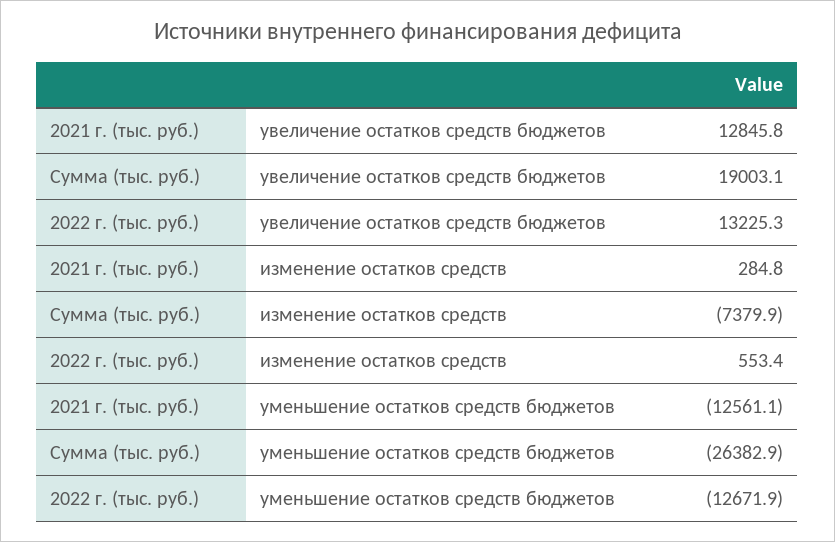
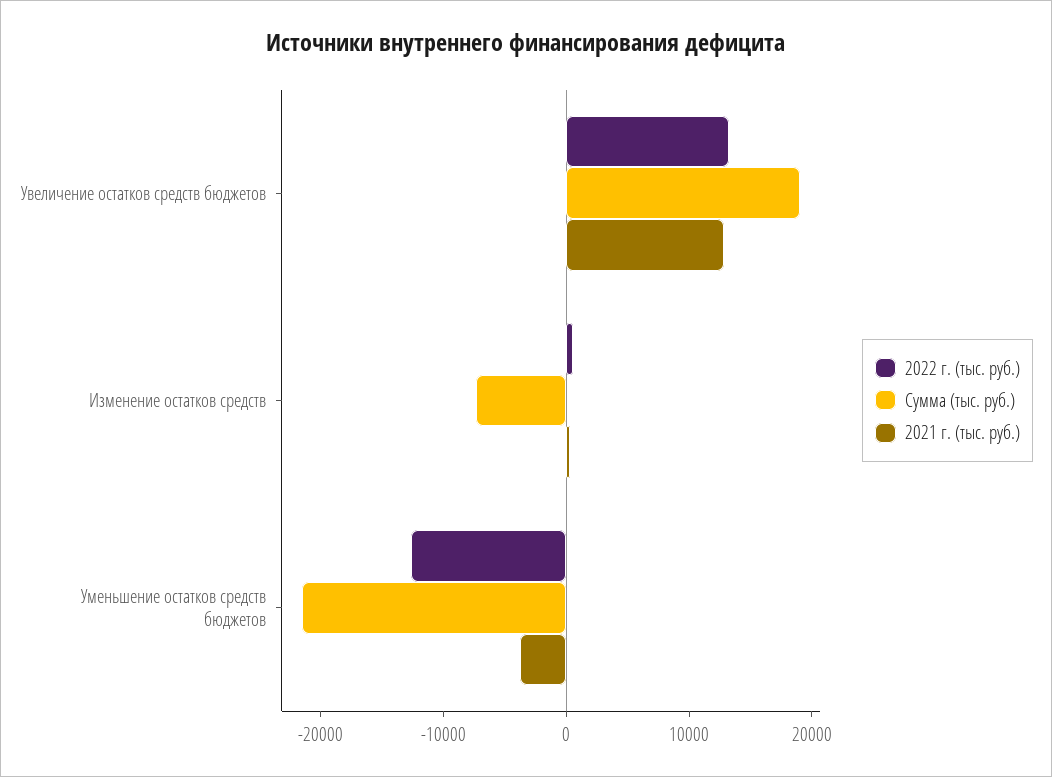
  {
    "2021 г. (тыс. руб.)": {
      "увеличение остатков средств бюджетов": 12845.8,
      "изменение остатков средств": 284.8,
-     "уменьшение остатков средств бюджетов": -12561.1
+     "уменьшение остатков средств бюджетов": -4000
    },
    "Сумма (тыс. руб.)": {
      "увеличение остатков средств бюджетов": 19003.1,
      "изменение остатков средств": -7379.9,
-     "уменьшение остатков средств бюджетов": -26382.9
+     "уменьшение остатков средств бюджетов": -22000
    },
    "2022 г. (тыс. руб.)": {
      "увеличение остатков средств бюджетов": 13225.3,
      "изменение остатков средств": 553.4,
      "уменьшение остатков средств бюджетов": -12671.9
    }
  }

